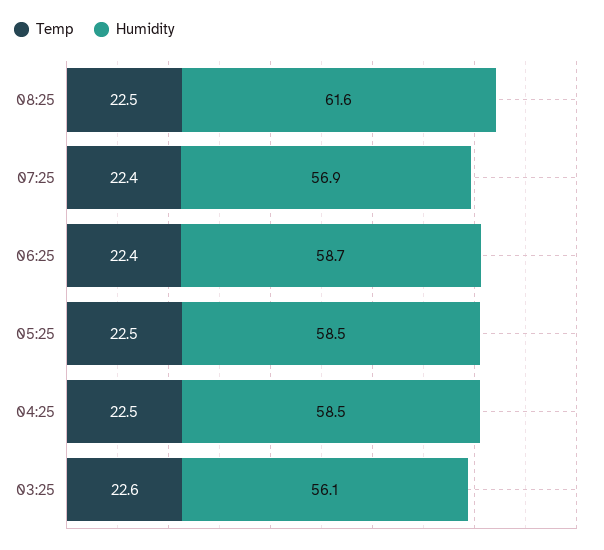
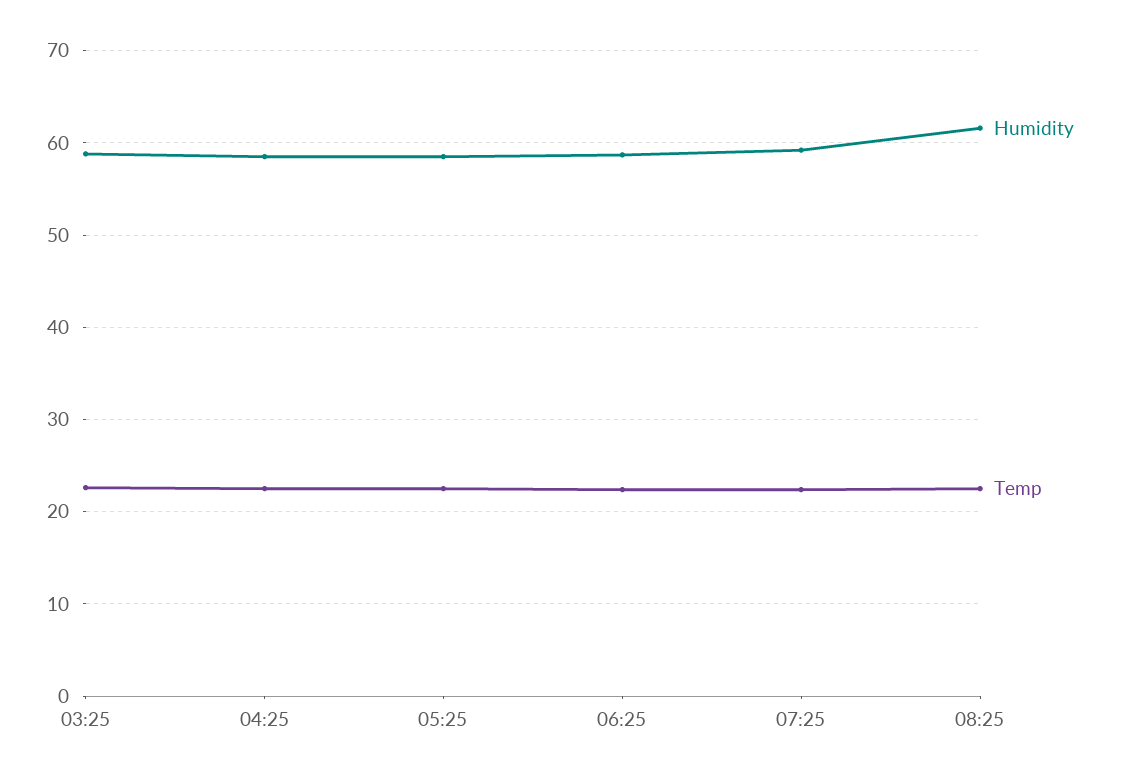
  {
    "Temp": {
      "08:25": 22.5,
      "07:25": 22.4,
      "06:25": 22.4,
      "05:25": 22.5,
      "04:25": 22.5,
      "03:25": 22.6
    },
    "Humidity": {
      "08:25": 61.6,
-     "07:25": 56.9,
+     "07:25": 59,
      "06:25": 58.7,
      "05:25": 58.5,
      "04:25": 58.5,
-     "03:25": 56.1
+     "03:25": 59
    }
  }

